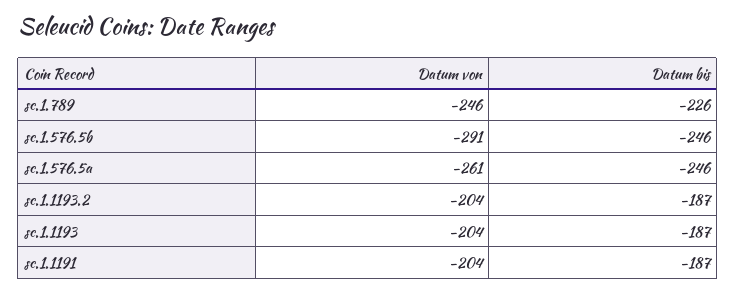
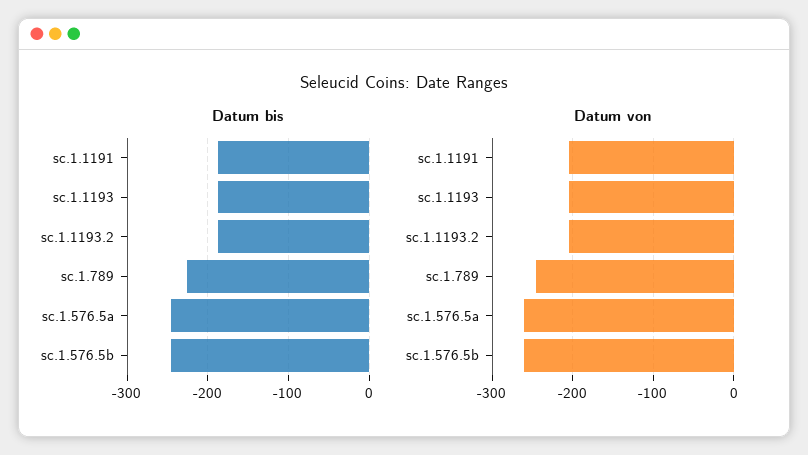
  {
    "Datum von": {
      "sc.1.789": -246,
-     "sc.1.576.5b": -291,
+     "sc.1.576.5b": -260,
      "sc.1.576.5a": -261,
      "sc.1.1193.2": -204,
      "sc.1.1193": -204,
      "sc.1.1191": -204
    },
    "Datum bis": {
      "sc.1.789": -226,
      "sc.1.576.5b": -246,
      "sc.1.576.5a": -246,
      "sc.1.1193.2": -187,
      "sc.1.1193": -187,
      "sc.1.1191": -187
    }
  }

